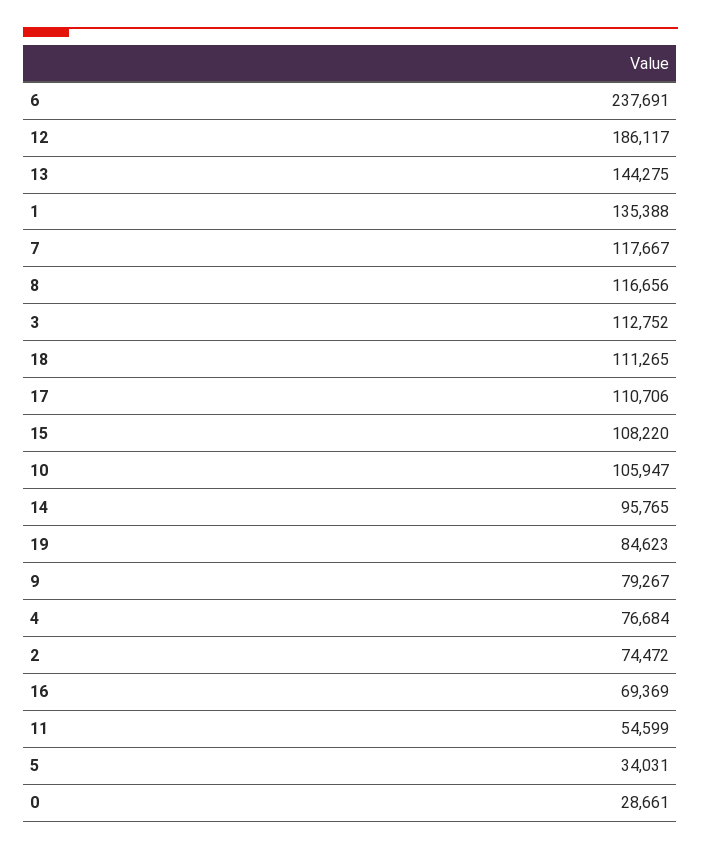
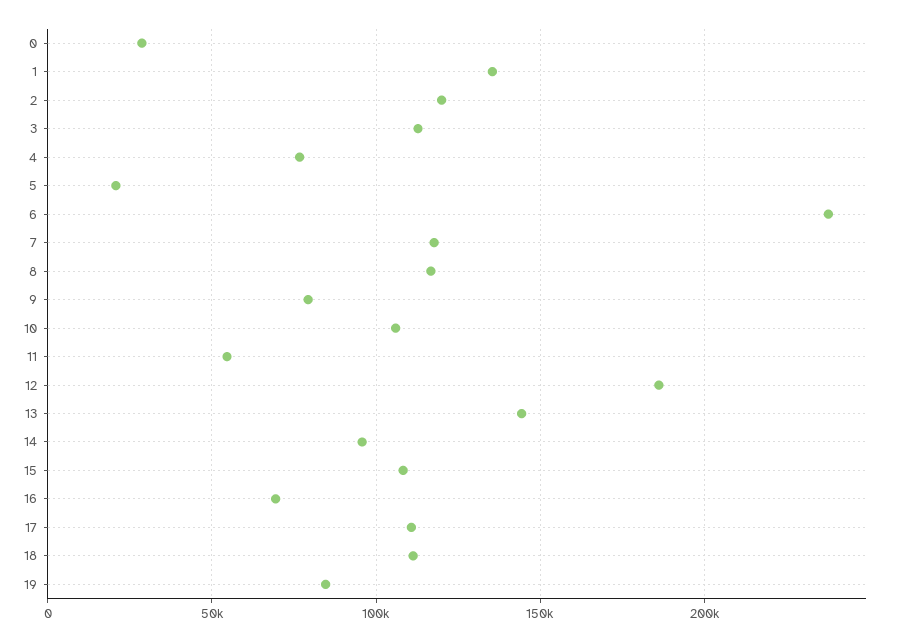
  {
    "6": 237691,
    "12": 186117,
    "13": 144275,
    "1": 135388,
    "7": 117667,
    "8": 116656,
    "3": 112752,
    "18": 111265,
    "17": 110706,
    "15": 108220,
    "10": 105947,
    "14": 95765,
    "19": 84623,
    "9": 79267,
    "4": 76684,
-   "2": 74472,
+   "2": 120000,
    "16": 69369,
    "11": 54599,
-   "5": 34031,
+   "5": 20000,
    "0": 28661
  }

